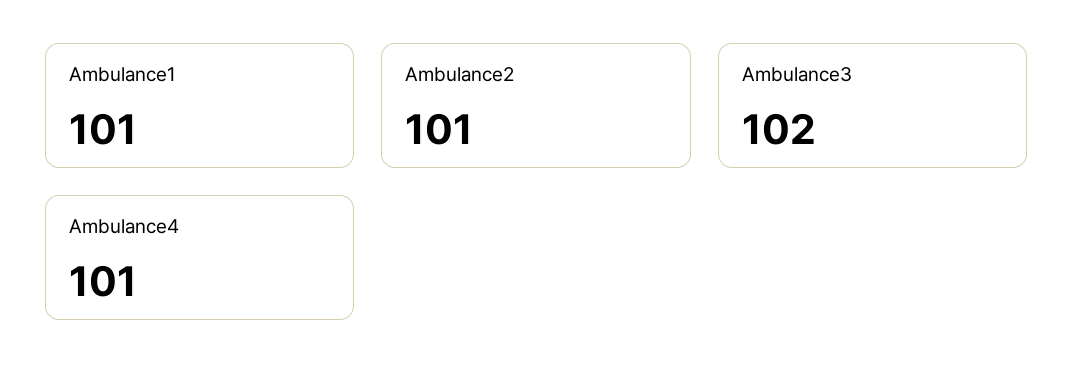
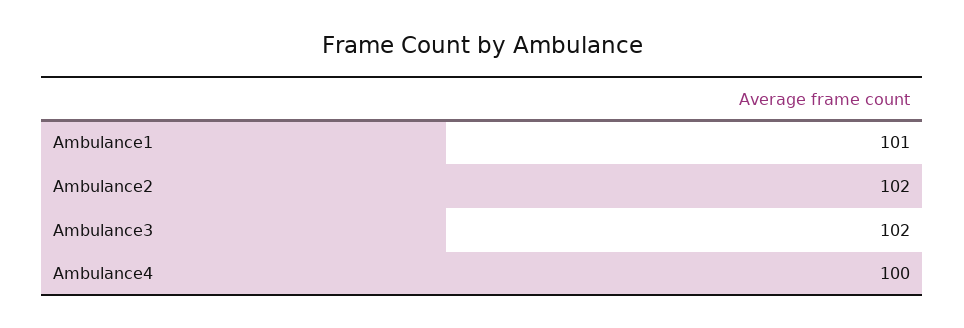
  {
    "Ambulance1": 101,
-   "Ambulance2": 101,
+   "Ambulance2": 102,
    "Ambulance3": 102,
-   "Ambulance4": 101
+   "Ambulance4": 100
  }

